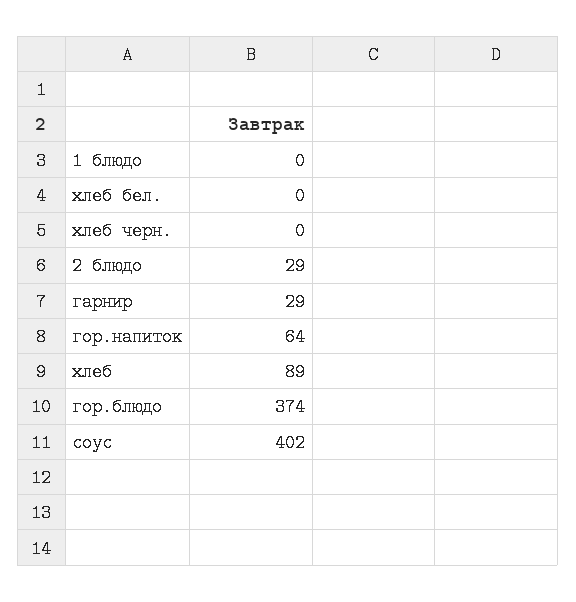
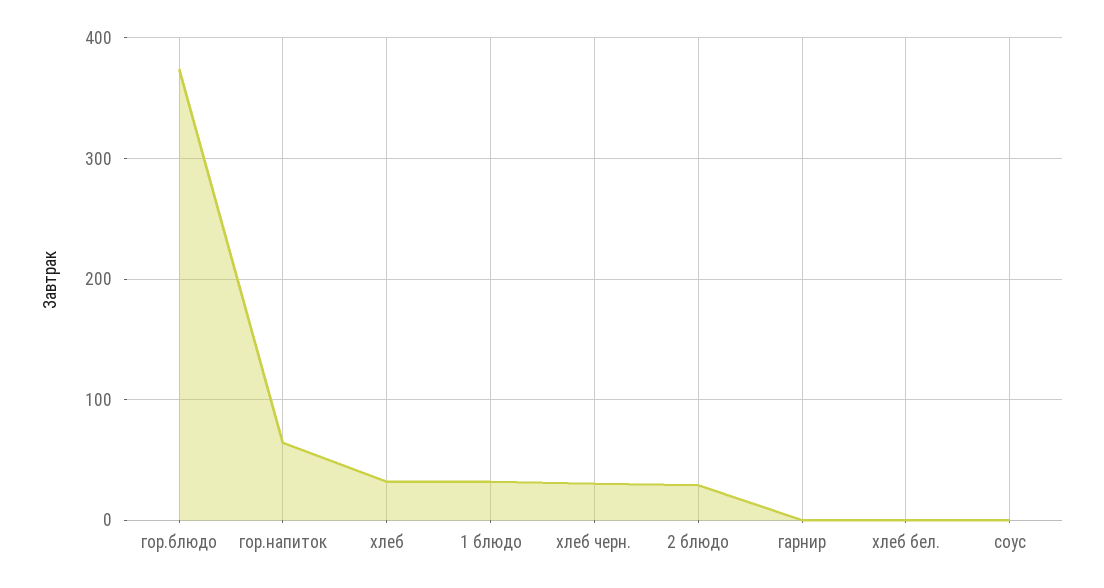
  {
-   "1 блюдо": 0,
+   "1 блюдо": 30,
    "хлеб бел.": 0,
-   "хлеб черн.": 0,
+   "хлеб черн.": 30,
    "2 блюдо": 29,
-   "гарнир": 29,
+   "гарнир": 0,
    "гор.напиток": 64,
-   "хлеб": 89,
+   "хлеб": 30,
    "гор.блюдо": 374,
-   "соус": 402
+   "соус": 0
  }

